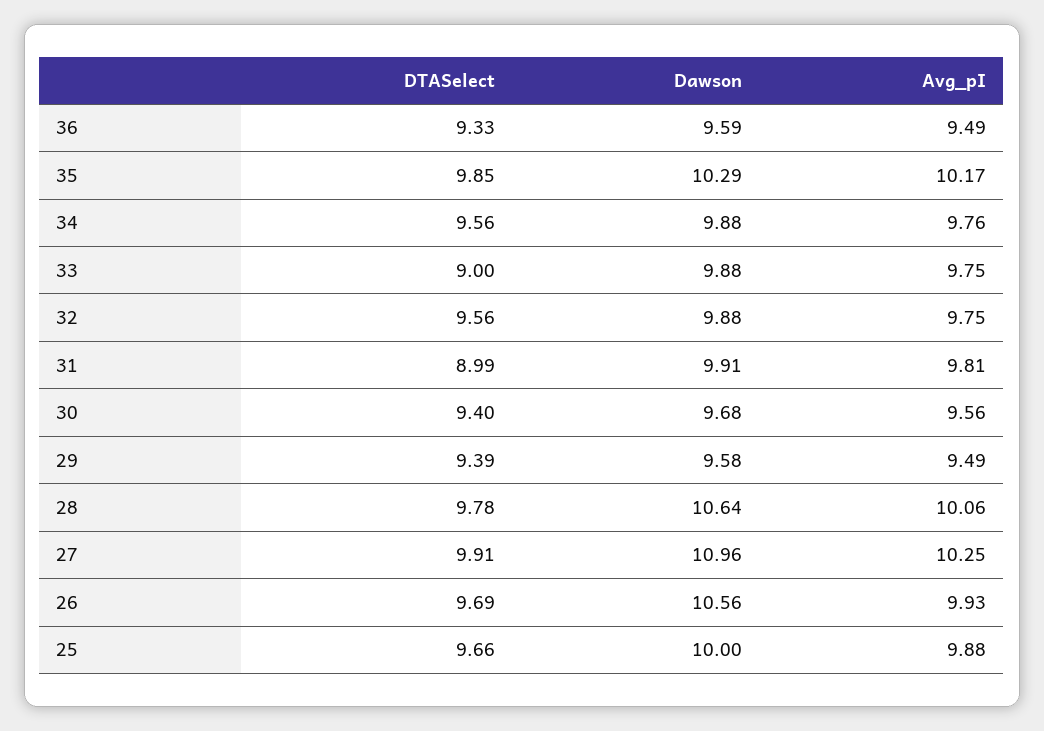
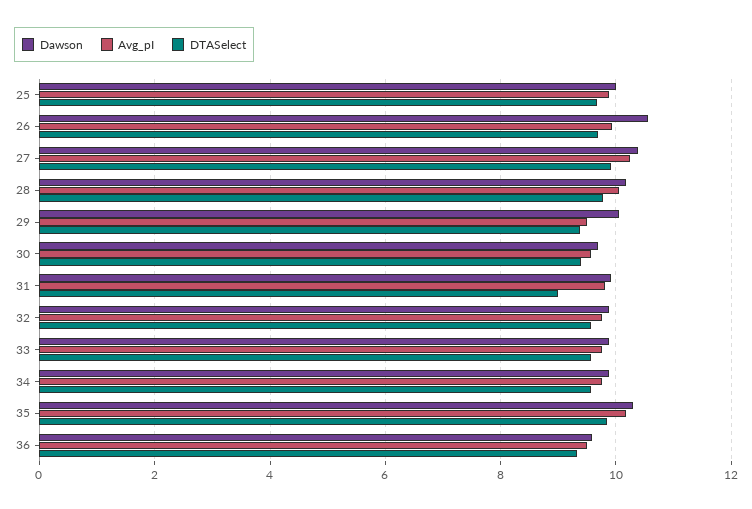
  {
    "DTASelect": {
      "36": 9.33,
      "35": 9.85,
      "34": 9.56,
-     "33": 9,
+     "33": 9.6,
      "32": 9.56,
      "31": 8.99,
      "30": 9.4,
      "29": 9.39,
      "28": 9.78,
      "27": 9.91,
      "26": 9.69,
      "25": 9.66
    },
    "Dawson": {
      "36": 9.59,
      "35": 10.29,
      "34": 9.88,
      "33": 9.88,
      "32": 9.88,
      "31": 9.91,
      "30": 9.68,
-     "29": 9.58,
+     "29": 10,
-     "28": 10.64,
+     "28": 10.2,
-     "27": 10.96,
+     "27": 10.4,
      "26": 10.56,
      "25": 10
    },
    "Avg_pI": {
      "36": 9.49,
      "35": 10.17,
      "34": 9.76,
      "33": 9.75,
      "32": 9.75,
      "31": 9.81,
      "30": 9.56,
      "29": 9.49,
      "28": 10.06,
      "27": 10.25,
      "26": 9.93,
      "25": 9.88
    }
  }

